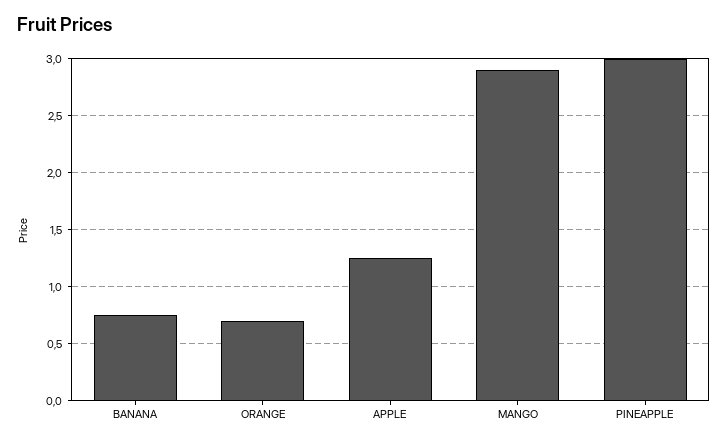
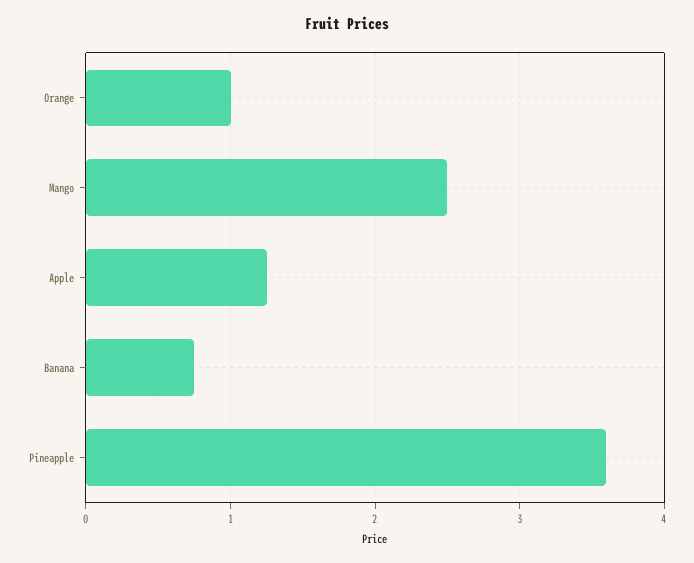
  {
    "BANANA": 0.8,
-   "ORANGE": 0.7,
+   "ORANGE": 1,
    "APPLE": 1.3,
-   "MANGO": 2.9,
+   "MANGO": 2.5,
-   "PINEAPPLE": 3
+   "PINEAPPLE": 3.6
  }

